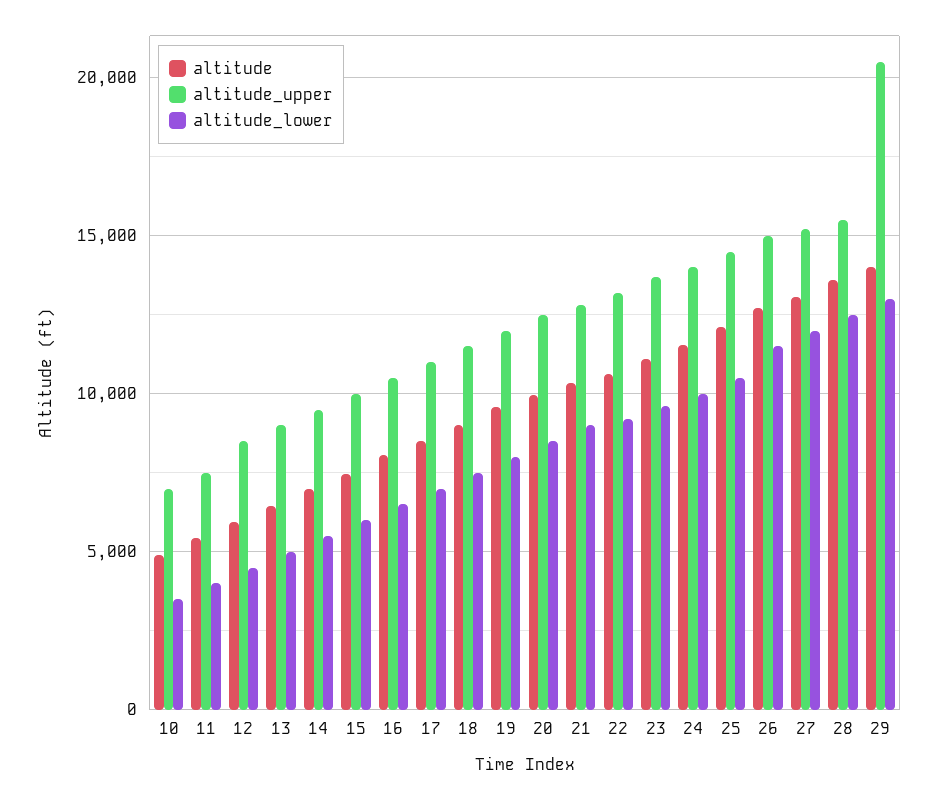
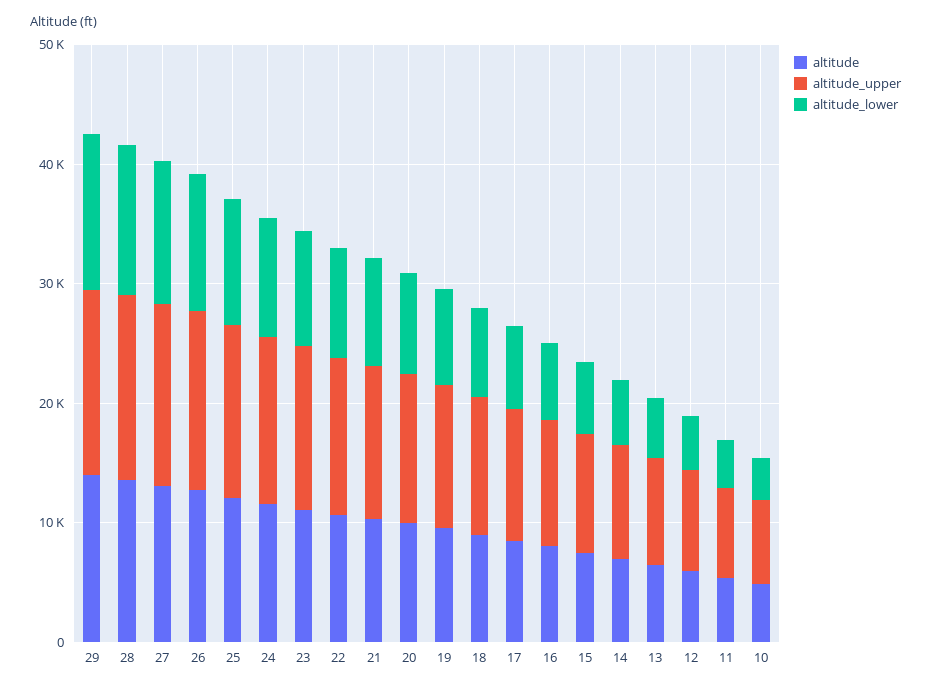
  {
    "altitude": {
      "10": 5000,
      "11": 5500,
      "12": 6000,
      "13": 6500,
      "14": 7000,
      "15": 7500,
      "16": 8000,
      "17": 8500,
      "18": 9000,
      "19": 9500,
      "20": 10000,
      "21": 10500,
      "22": 10500,
      "23": 11000,
      "24": 11500,
      "25": 12000,
      "26": 12500,
      "27": 13000,
      "28": 13500,
      "29": 14000
    },
    "altitude_upper": {
      "10": 7000,
      "11": 7500,
      "12": 8500,
      "13": 9000,
      "14": 9500,
      "15": 10000,
      "16": 10500,
      "17": 11000,
      "18": 11500,
      "19": 12000,
      "20": 12500,
      "21": 13000,
      "22": 13000,
      "23": 13500,
      "24": 14000,
      "25": 14500,
      "26": 15000,
      "27": 15000,
      "28": 15500,
-     "29": 20500
+     "29": 16000
    },
    "altitude_lower": {
      "10": 3500,
      "11": 4000,
      "12": 4500,
      "13": 5000,
      "14": 5500,
      "15": 6000,
      "16": 6500,
      "17": 7000,
      "18": 7500,
      "19": 8000,
      "20": 8500,
      "21": 9000,
      "22": 9000,
      "23": 9500,
      "24": 10000,
      "25": 10500,
      "26": 11500,
      "27": 12000,
      "28": 12500,
      "29": 13000
    }
  }

